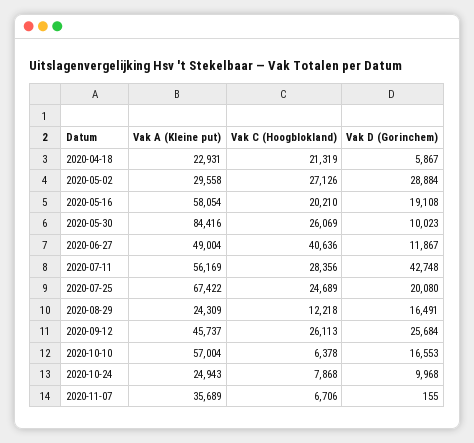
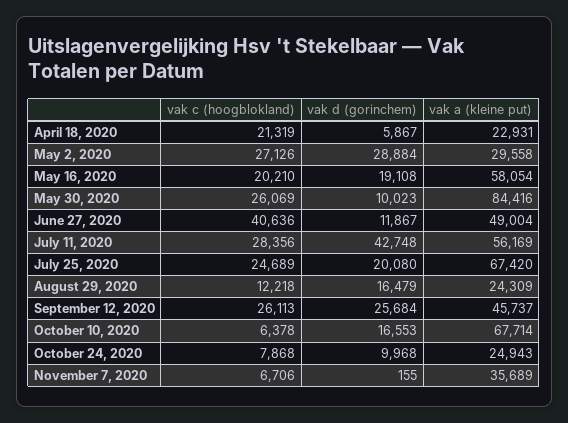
  {
    "Vak A (Kleine put)": {
      "2020-04-18": 22931,
      "2020-05-02": 29558,
      "2020-05-16": 58054,
      "2020-05-30": 84416,
      "2020-06-27": 49004,
      "2020-07-11": 56169,
-     "2020-07-25": 67422,
+     "2020-07-25": 67420,
      "2020-08-29": 24309,
      "2020-09-12": 45737,
-     "2020-10-10": 57004,
+     "2020-10-10": 67714,
      "2020-10-24": 24943,
      "2020-11-07": 35689
    },
    "Vak C (Hoogblokland)": {
      "2020-04-18": 21319,
      "2020-05-02": 27126,
      "2020-05-16": 20210,
      "2020-05-30": 26069,
      "2020-06-27": 40636,
      "2020-07-11": 28356,
      "2020-07-25": 24689,
      "2020-08-29": 12218,
      "2020-09-12": 26113,
      "2020-10-10": 6378,
      "2020-10-24": 7868,
      "2020-11-07": 6706
    },
    "Vak D (Gorinchem)": {
      "2020-04-18": 5867,
      "2020-05-02": 28884,
      "2020-05-16": 19108,
      "2020-05-30": 10023,
      "2020-06-27": 11867,
      "2020-07-11": 42748,
      "2020-07-25": 20080,
-     "2020-08-29": 16491,
+     "2020-08-29": 16479,
      "2020-09-12": 25684,
      "2020-10-10": 16553,
      "2020-10-24": 9968,
      "2020-11-07": 155
    }
  }

